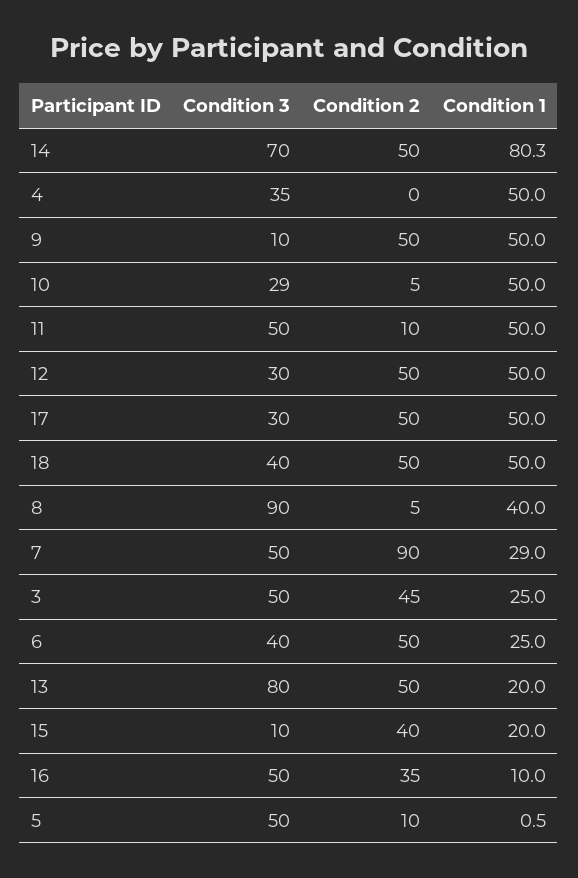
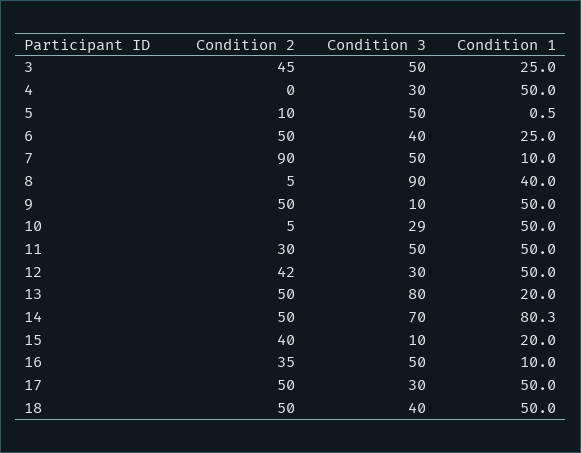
  {
    "Condition 3": {
      "14": 70,
-     "4": 35,
+     "4": 30,
      "9": 10,
      "10": 29,
      "11": 50,
      "12": 30,
      "17": 30,
      "18": 40,
      "8": 90,
      "7": 50,
      "3": 50,
      "6": 40,
      "13": 80,
      "15": 10,
      "16": 50,
      "5": 50
    },
    "Condition 2": {
      "14": 50,
      "4": 0,
      "9": 50,
      "10": 5,
-     "11": 10,
+     "11": 30,
-     "12": 50,
+     "12": 42,
      "17": 50,
      "18": 50,
      "8": 5,
      "7": 90,
      "3": 45,
      "6": 50,
      "13": 50,
      "15": 40,
      "16": 35,
      "5": 10
    },
    "Condition 1": {
      "14": 80.3,
      "4": 50,
      "9": 50,
      "10": 50,
      "11": 50,
      "12": 50,
      "17": 50,
      "18": 50,
      "8": 40,
-     "7": 29,
+     "7": 10,
      "3": 25,
      "6": 25,
      "13": 20,
      "15": 20,
      "16": 10,
      "5": 0.5
    }
  }

